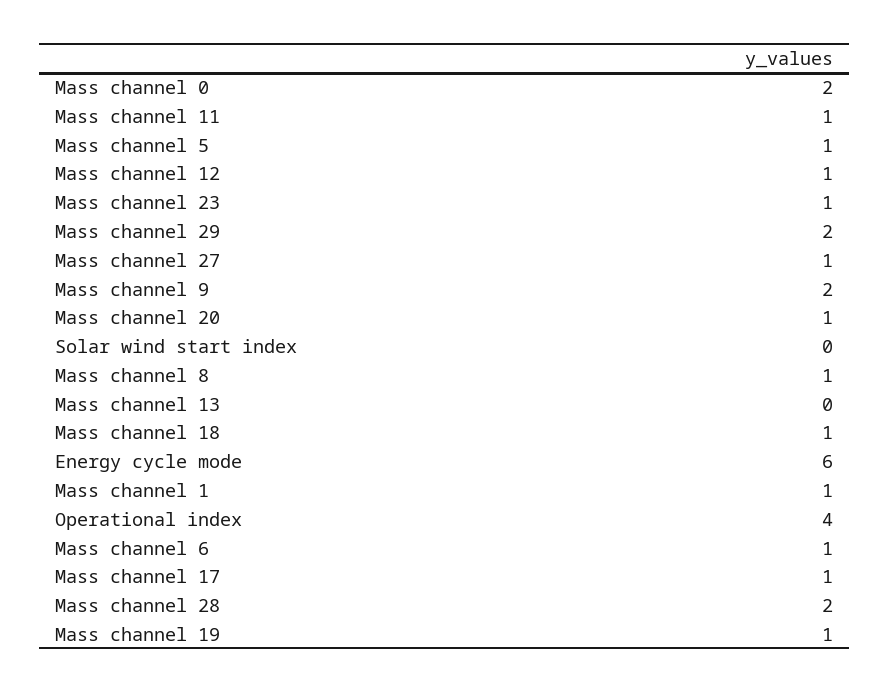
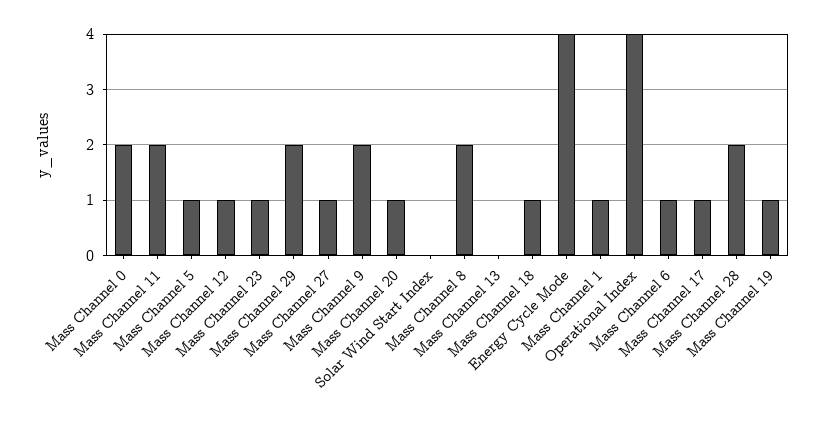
  {
    "Mass channel 0": 2,
-   "Mass channel 11": 1,
+   "Mass channel 11": 2,
    "Mass channel 5": 1,
    "Mass channel 12": 1,
    "Mass channel 23": 1,
    "Mass channel 29": 2,
    "Mass channel 27": 1,
    "Mass channel 9": 2,
    "Mass channel 20": 1,
    "Solar wind start index": 0,
-   "Mass channel 8": 1,
+   "Mass channel 8": 2,
    "Mass channel 13": 0,
    "Mass channel 18": 1,
-   "Energy cycle mode": 6,
+   "Energy cycle mode": 4,
    "Mass channel 1": 1,
    "Operational index": 4,
    "Mass channel 6": 1,
    "Mass channel 17": 1,
    "Mass channel 28": 2,
    "Mass channel 19": 1
  }

